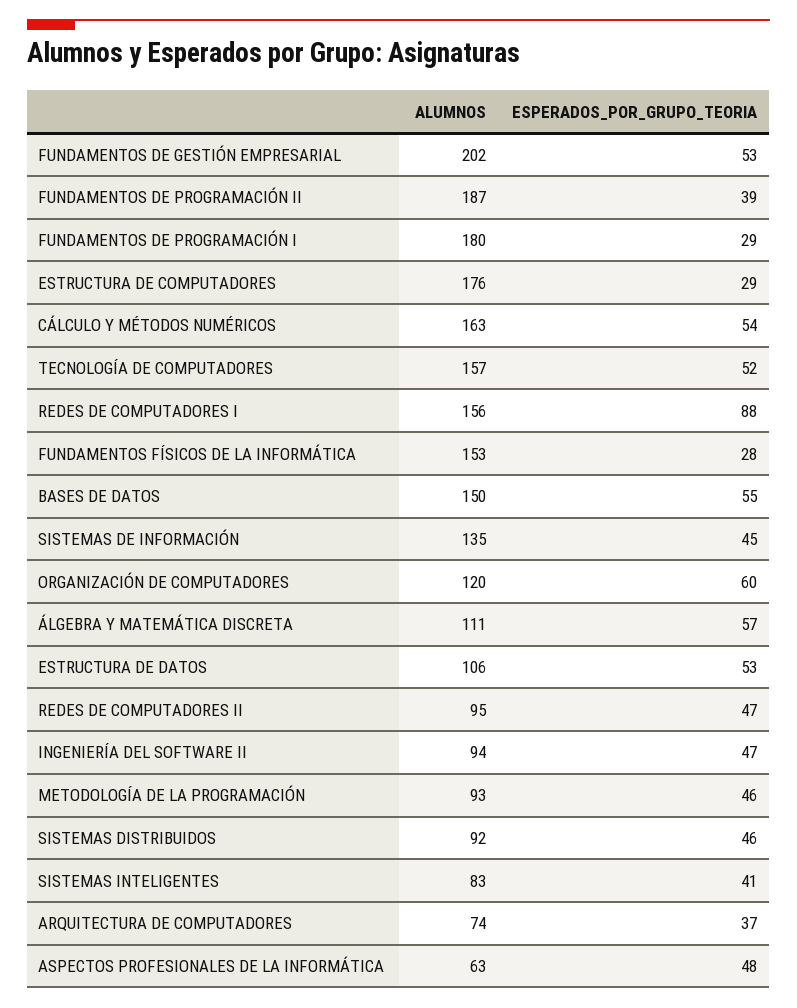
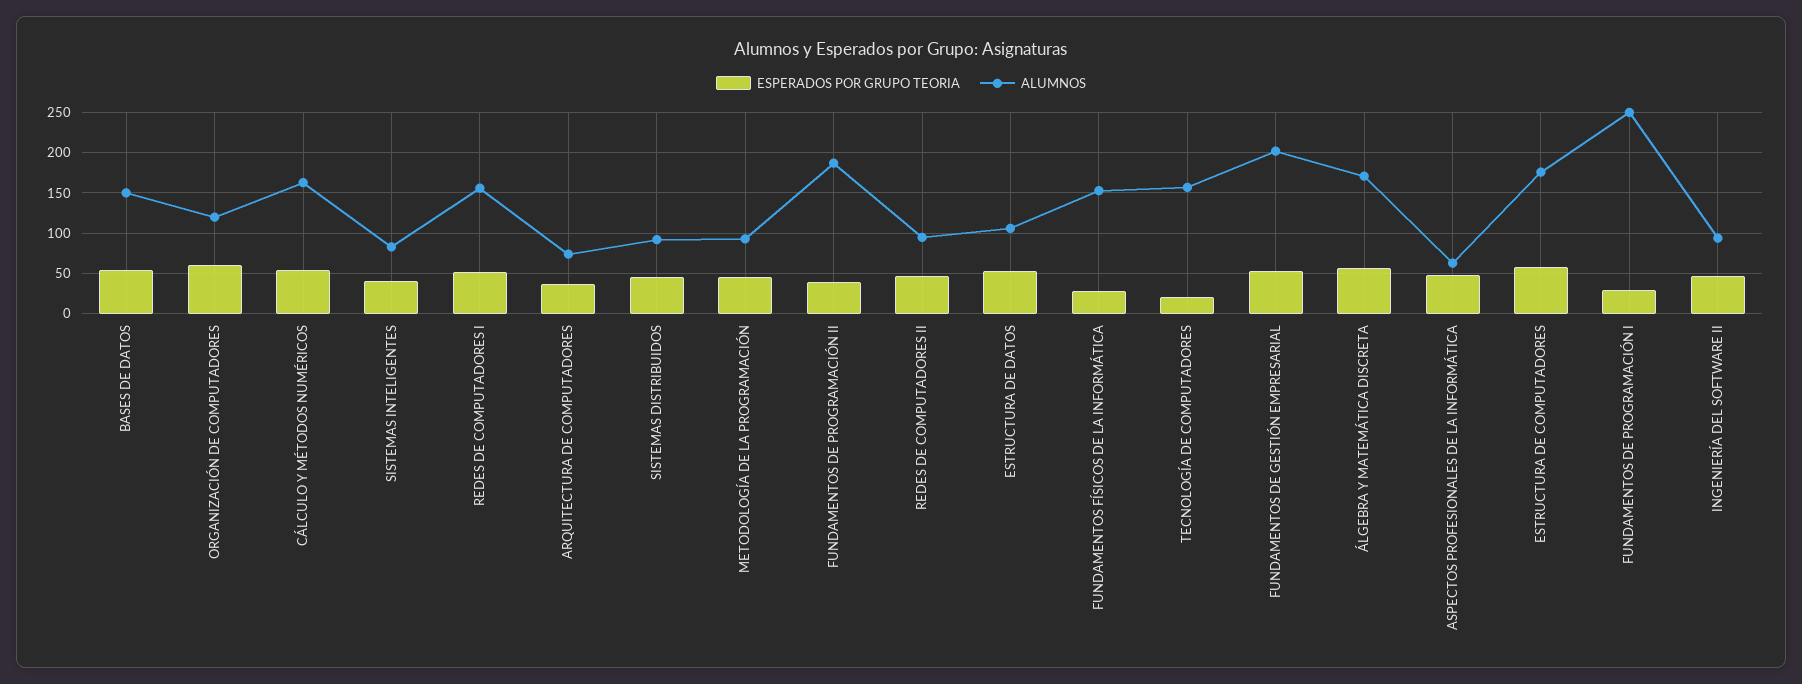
  {
    "ALUMNOS": {
      "FUNDAMENTOS DE GESTIÓN EMPRESARIAL": 202,
      "FUNDAMENTOS DE PROGRAMACIÓN II": 187,
-     "FUNDAMENTOS DE PROGRAMACIÓN I": 180,
+     "FUNDAMENTOS DE PROGRAMACIÓN I": 250,
      "ESTRUCTURA DE COMPUTADORES": 176,
      "CÁLCULO Y MÉTODOS NUMÉRICOS": 163,
      "TECNOLOGÍA DE COMPUTADORES": 157,
      "REDES DE COMPUTADORES I": 156,
      "FUNDAMENTOS FÍSICOS DE LA INFORMÁTICA": 153,
      "BASES DE DATOS": 150,
-     "SISTEMAS DE INFORMACIÓN": 135,
      "ORGANIZACIÓN DE COMPUTADORES": 120,
-     "ÁLGEBRA Y MATEMÁTICA DISCRETA": 111,
+     "ÁLGEBRA Y MATEMÁTICA DISCRETA": 170,
      "ESTRUCTURA DE DATOS": 106,
      "REDES DE COMPUTADORES II": 95,
      "INGENIERÍA DEL SOFTWARE II": 94,
      "METODOLOGÍA DE LA PROGRAMACIÓN": 93,
      "SISTEMAS DISTRIBUIDOS": 92,
      "SISTEMAS INTELIGENTES": 83,
      "ARQUITECTURA DE COMPUTADORES": 74,
      "ASPECTOS PROFESIONALES DE LA INFORMÁTICA": 63
    },
    "ESPERADOS_POR_GRUPO_TEORIA": {
      "FUNDAMENTOS DE GESTIÓN EMPRESARIAL": 53,
      "FUNDAMENTOS DE PROGRAMACIÓN II": 39,
      "FUNDAMENTOS DE PROGRAMACIÓN I": 29,
-     "ESTRUCTURA DE COMPUTADORES": 29,
+     "ESTRUCTURA DE COMPUTADORES": 60,
      "CÁLCULO Y MÉTODOS NUMÉRICOS": 54,
-     "TECNOLOGÍA DE COMPUTADORES": 52,
+     "TECNOLOGÍA DE COMPUTADORES": 20,
-     "REDES DE COMPUTADORES I": 88,
+     "REDES DE COMPUTADORES I": 50,
      "FUNDAMENTOS FÍSICOS DE LA INFORMÁTICA": 28,
      "BASES DE DATOS": 55,
-     "SISTEMAS DE INFORMACIÓN": 45,
      "ORGANIZACIÓN DE COMPUTADORES": 60,
      "ÁLGEBRA Y MATEMÁTICA DISCRETA": 57,
      "ESTRUCTURA DE DATOS": 53,
      "REDES DE COMPUTADORES II": 47,
      "INGENIERÍA DEL SOFTWARE II": 47,
      "METODOLOGÍA DE LA PROGRAMACIÓN": 46,
      "SISTEMAS DISTRIBUIDOS": 46,
      "SISTEMAS INTELIGENTES": 41,
      "ARQUITECTURA DE COMPUTADORES": 37,
      "ASPECTOS PROFESIONALES DE LA INFORMÁTICA": 48
    }
  }

